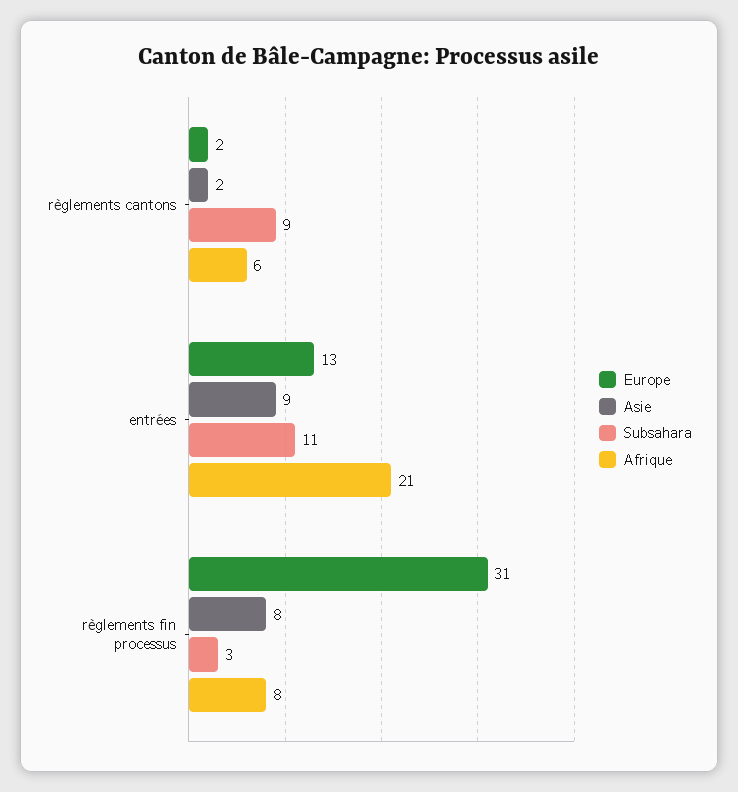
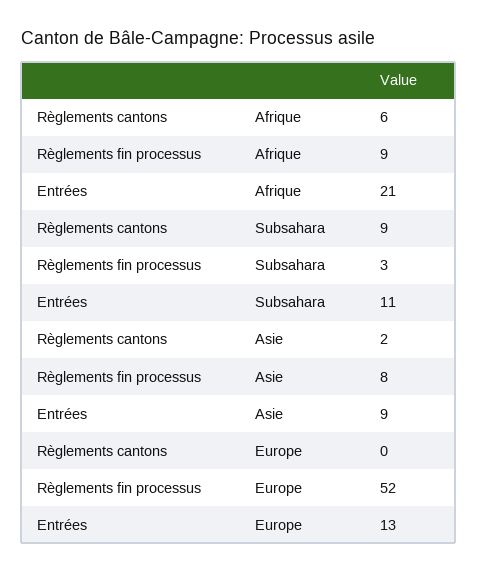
  {
    "Europe": {
-     "règlements cantons": 2,
+     "règlements cantons": 0,
      "entrées": 13,
-     "règlements fin processus": 31
+     "règlements fin processus": 52
    },
    "Asie": {
      "règlements cantons": 2,
      "entrées": 9,
      "règlements fin processus": 8
    },
    "Subsahara": {
      "règlements cantons": 9,
      "entrées": 11,
      "règlements fin processus": 3
    },
    "Afrique": {
      "règlements cantons": 6,
      "entrées": 21,
-     "règlements fin processus": 8
+     "règlements fin processus": 9
    }
  }

